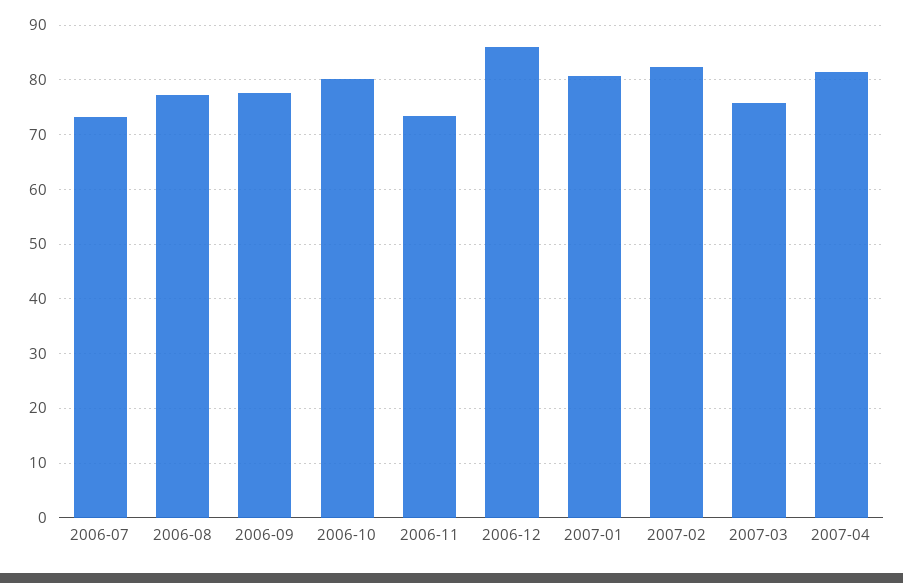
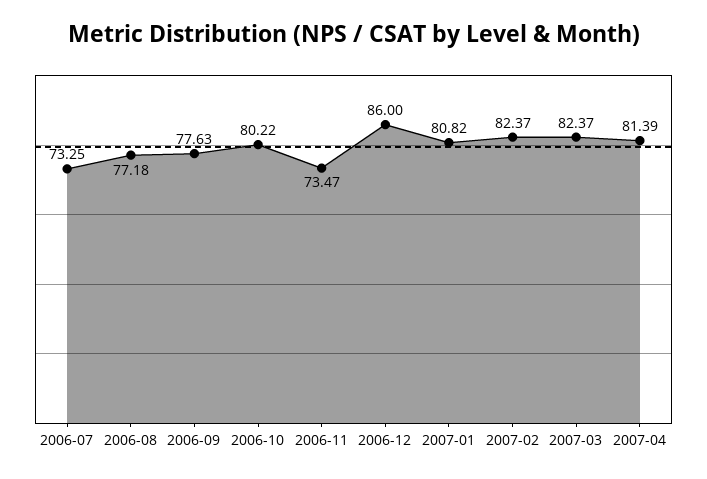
  {
    "2006-07": 73.25,
    "2006-08": 77.18,
    "2006-09": 77.63,
    "2006-10": 80.22,
    "2006-11": 73.47,
    "2006-12": 86,
    "2007-01": 80.82,
    "2007-02": 82.37,
-   "2007-03": 76,
+   "2007-03": 82.37,
    "2007-04": 81.39
  }

